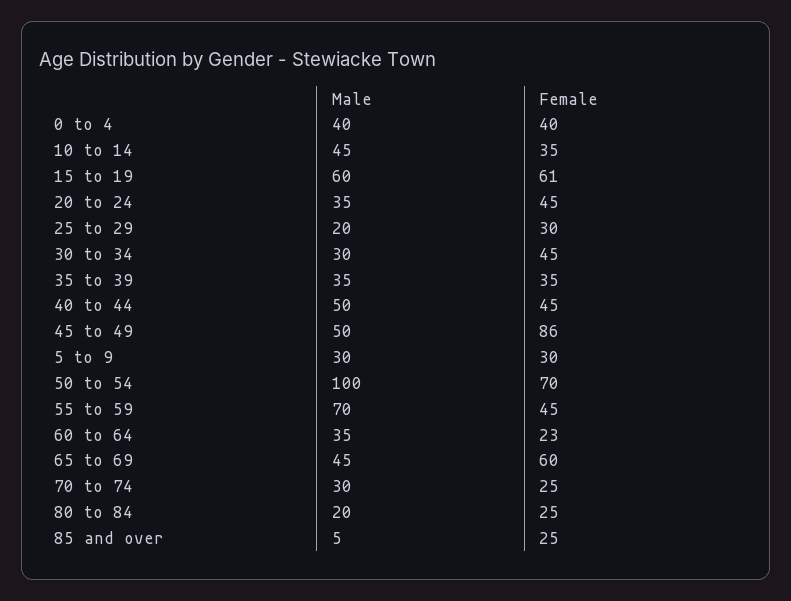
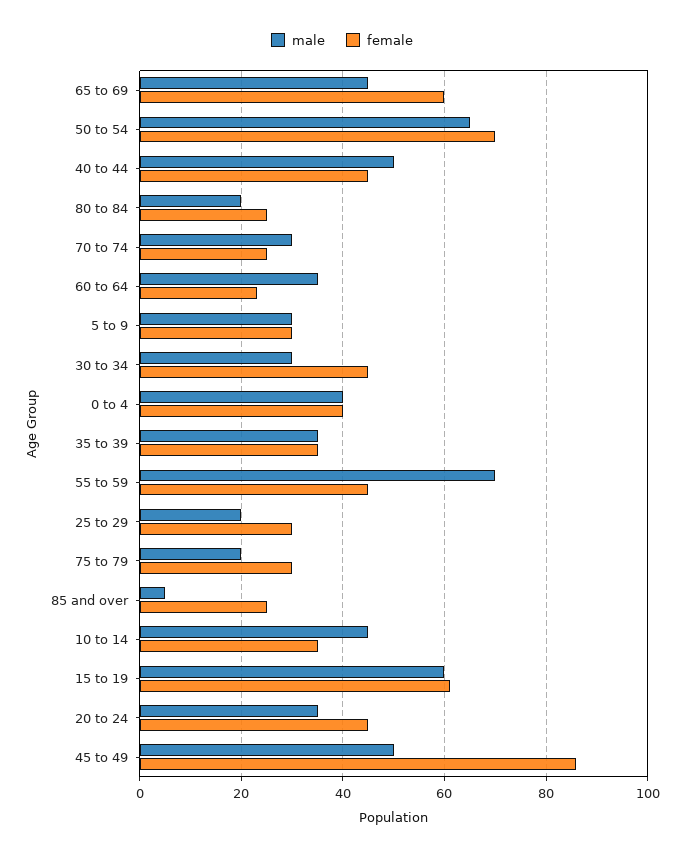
  {
    "Male": {
      "0 to 4": 40,
      "10 to 14": 45,
      "15 to 19": 60,
      "20 to 24": 35,
      "25 to 29": 20,
      "30 to 34": 30,
      "35 to 39": 35,
      "40 to 44": 50,
      "45 to 49": 50,
      "5 to 9": 30,
-     "50 to 54": 100,
+     "50 to 54": 65,
      "55 to 59": 70,
      "60 to 64": 35,
      "65 to 69": 45,
      "70 to 74": 30,
      "80 to 84": 20,
-     "85 and over": 5
+     "85 and over": 5,
+     "75 to 79": 20
    },
    "Female": {
      "0 to 4": 40,
      "10 to 14": 35,
      "15 to 19": 61,
      "20 to 24": 45,
      "25 to 29": 30,
      "30 to 34": 45,
      "35 to 39": 35,
      "40 to 44": 45,
      "45 to 49": 86,
      "5 to 9": 30,
      "50 to 54": 70,
      "55 to 59": 45,
      "60 to 64": 23,
      "65 to 69": 60,
      "70 to 74": 25,
      "80 to 84": 25,
-     "85 and over": 25
+     "85 and over": 25,
+     "75 to 79": 30
    }
  }

